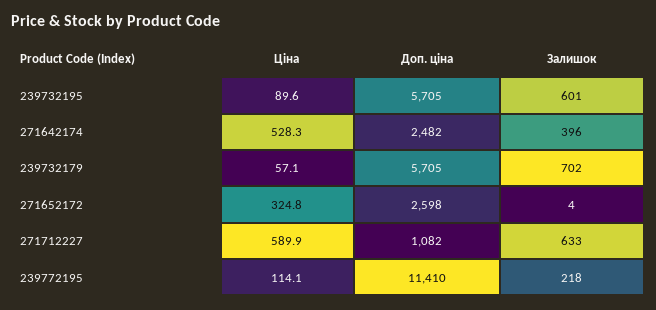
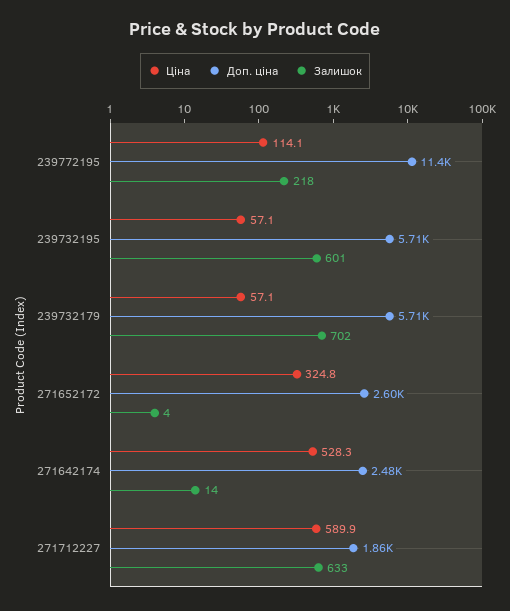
  {
    "Ціна": {
-     "239732195": 89.6,
+     "239732195": 57.1,
      "271642174": 528.3,
      "239732179": 57.1,
      "271652172": 324.8,
      "271712227": 589.9,
      "239772195": 114.1
    },
    "Доп. ціна": {
      "239732195": 5705,
      "271642174": 2482,
      "239732179": 5705,
      "271652172": 2598,
-     "271712227": 1082,
+     "271712227": 1860,
      "239772195": 11410
    },
    "Залишок": {
      "239732195": 601,
-     "271642174": 396,
+     "271642174": 14,
      "239732179": 702,
      "271652172": 4,
      "271712227": 633,
      "239772195": 218
    }
  }

